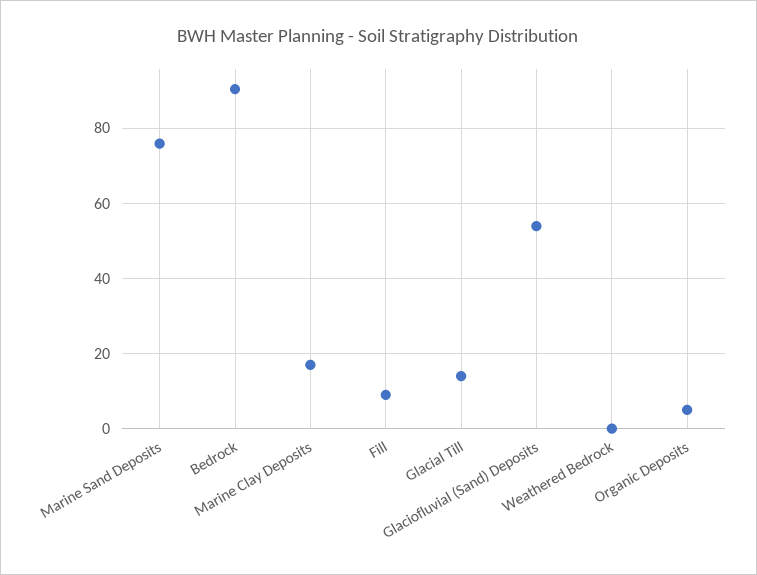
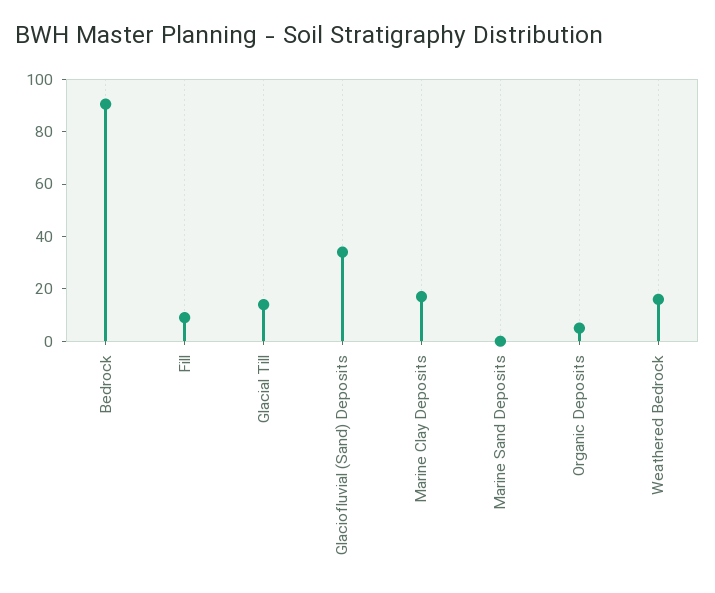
  {
-   "Marine Sand Deposits": 76,
+   "Marine Sand Deposits": 0,
    "Bedrock": 90,
    "Marine Clay Deposits": 18,
    "Fill": 10,
    "Glacial Till": 14,
-   "Glaciofluvial (Sand) Deposits": 54,
+   "Glaciofluvial (Sand) Deposits": 35,
-   "Weathered Bedrock": 0,
+   "Weathered Bedrock": 15,
    "Organic Deposits": 6
  }

